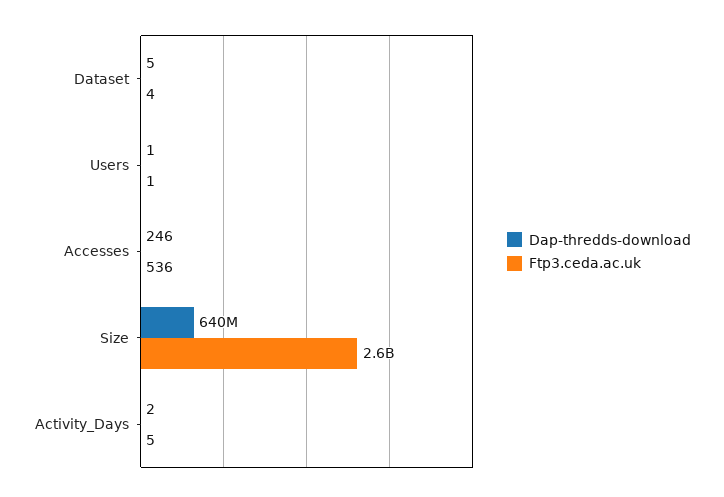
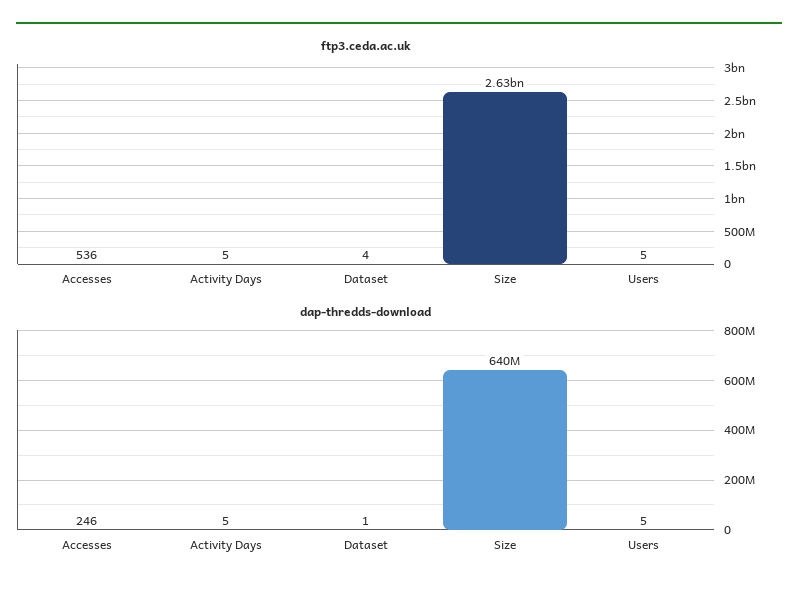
  {
    "Dap-thredds-download": {
-     "Dataset": 5,
+     "Dataset": 1,
-     "Users": 1,
+     "Users": 5,
      "Accesses": 246,
      "Size": 640000000,
-     "Activity_Days": 2
+     "Activity_Days": 5
    },
    "Ftp3.ceda.ac.uk": {
      "Dataset": 4,
-     "Users": 1,
+     "Users": 5,
      "Accesses": 536,
      "Size": 2630000000,
      "Activity_Days": 5
    }
  }

